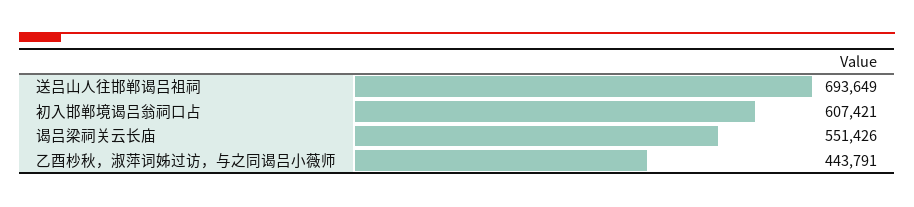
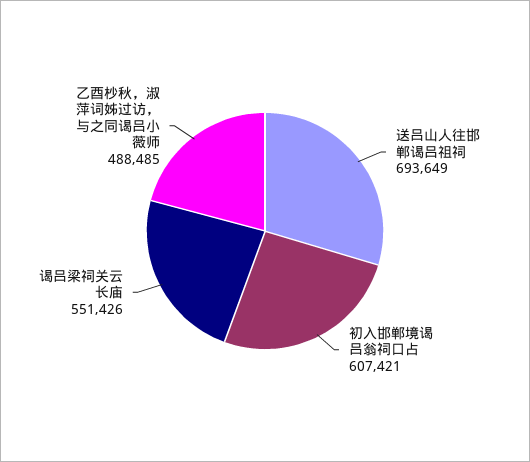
  {
    "送吕山人往邯郸谒吕祖祠": 693649,
    "初入邯郸境谒吕翁祠口占": 607421,
    "谒吕梁祠关云长庙": 551426,
-   "乙酉杪秋，淑萍词姊过访，与之同谒吕小薇师": 443791
+   "乙酉杪秋，淑萍词姊过访，与之同谒吕小薇师": 488485
  }

